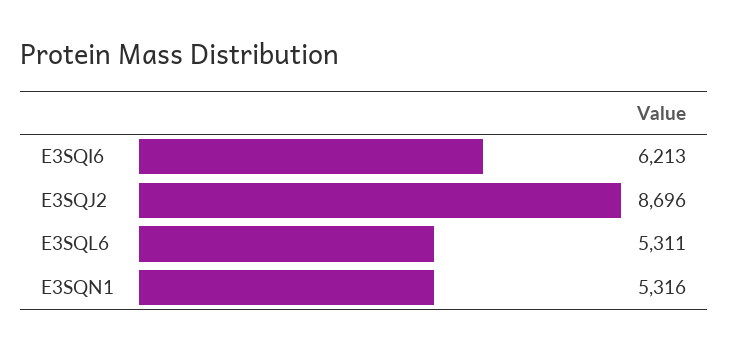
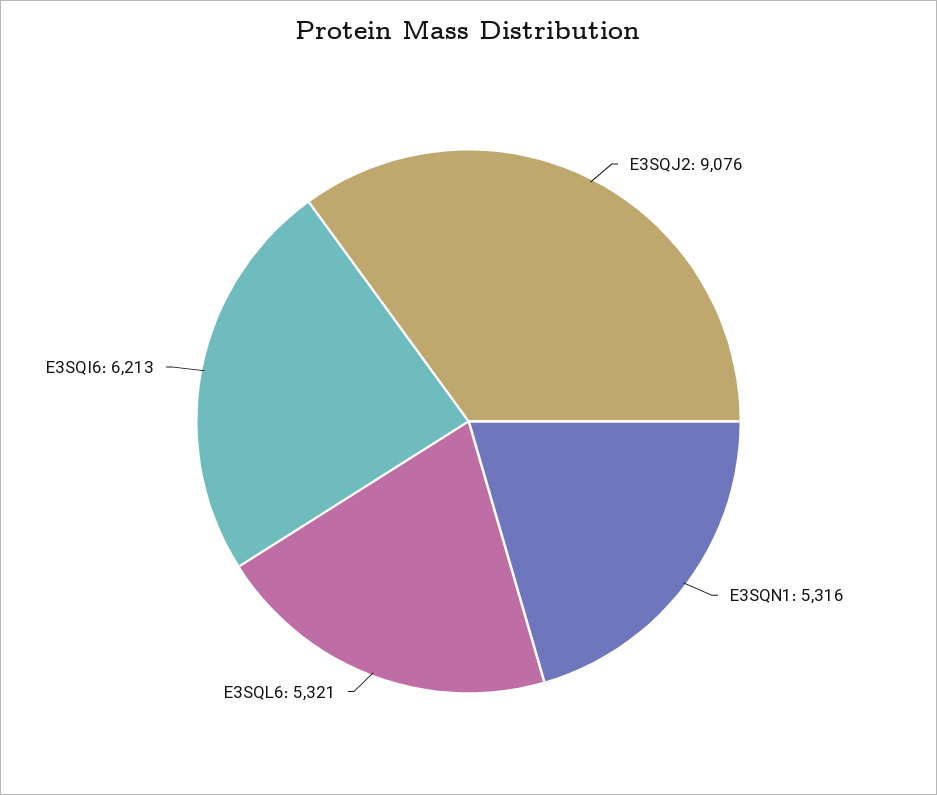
  {
    "E3SQI6": 6213,
-   "E3SQJ2": 8696,
+   "E3SQJ2": 9076,
-   "E3SQL6": 5311,
+   "E3SQL6": 5321,
    "E3SQN1": 5316
  }

